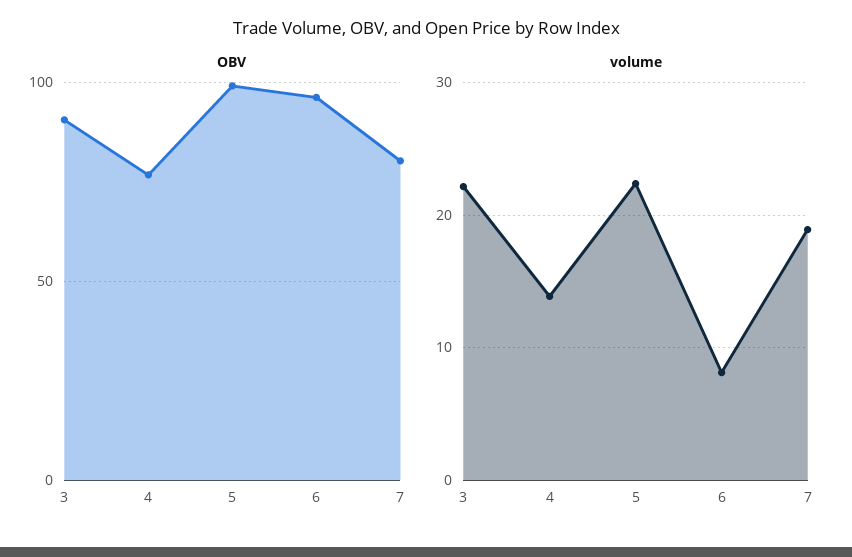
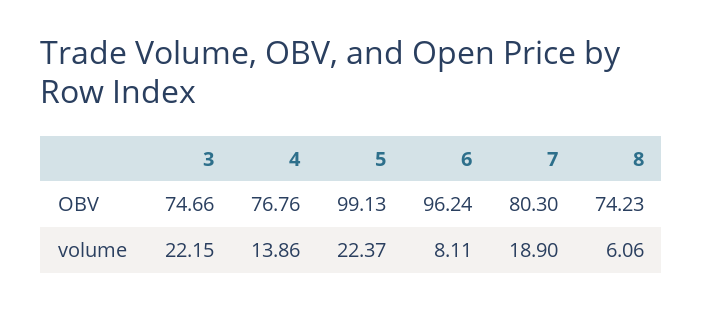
  {
    "OBV": {
-     "3": 90,
+     "3": 74.66,
      "4": 76.76,
      "5": 99.13,
      "6": 96.24,
-     "7": 80.3
+     "7": 80.3,
+     "8": 74.23
    },
    "volume": {
      "3": 22.15,
      "4": 13.86,
      "5": 22.37,
      "6": 8.11,
-     "7": 18.9
+     "7": 18.9,
+     "8": 6.06
    }
  }

